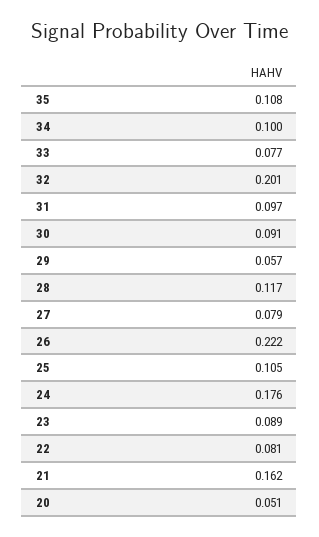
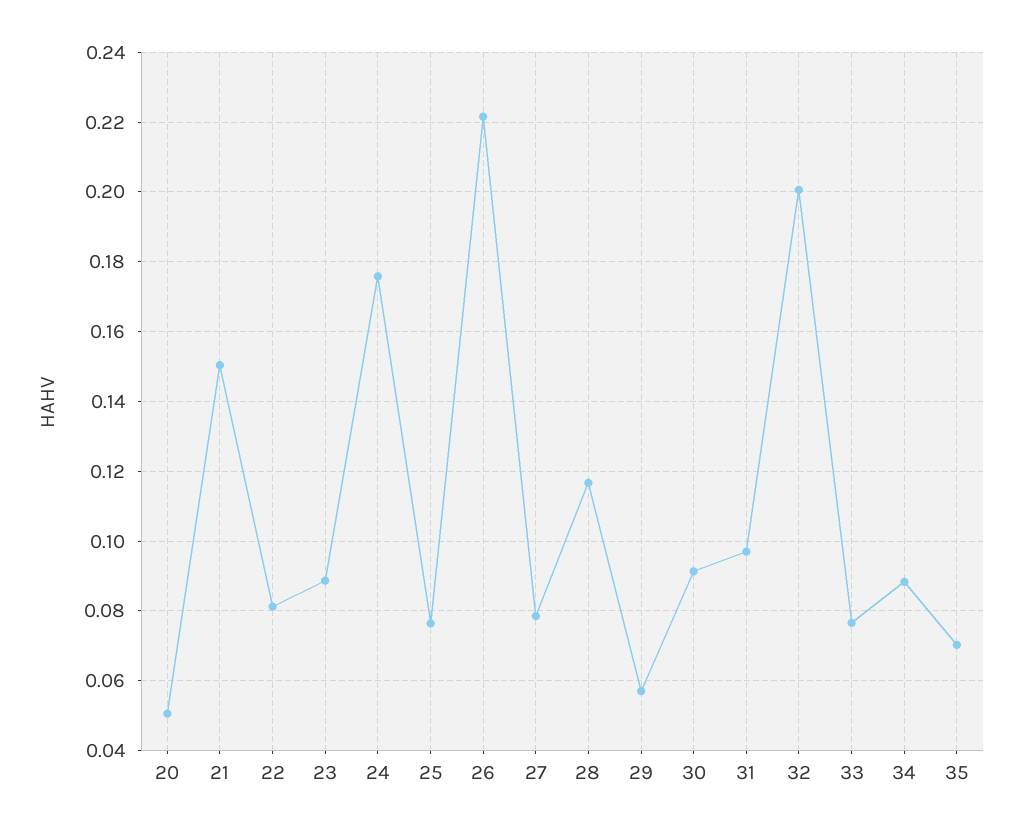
  {
-   "35": 0.108,
+   "35": 0.07,
-   "34": 0.1,
+   "34": 0.088,
    "33": 0.077,
    "32": 0.201,
    "31": 0.097,
    "30": 0.091,
    "29": 0.057,
    "28": 0.117,
    "27": 0.079,
    "26": 0.222,
-   "25": 0.105,
+   "25": 0.076,
    "24": 0.176,
    "23": 0.089,
    "22": 0.081,
-   "21": 0.162,
+   "21": 0.15,
    "20": 0.051
  }

